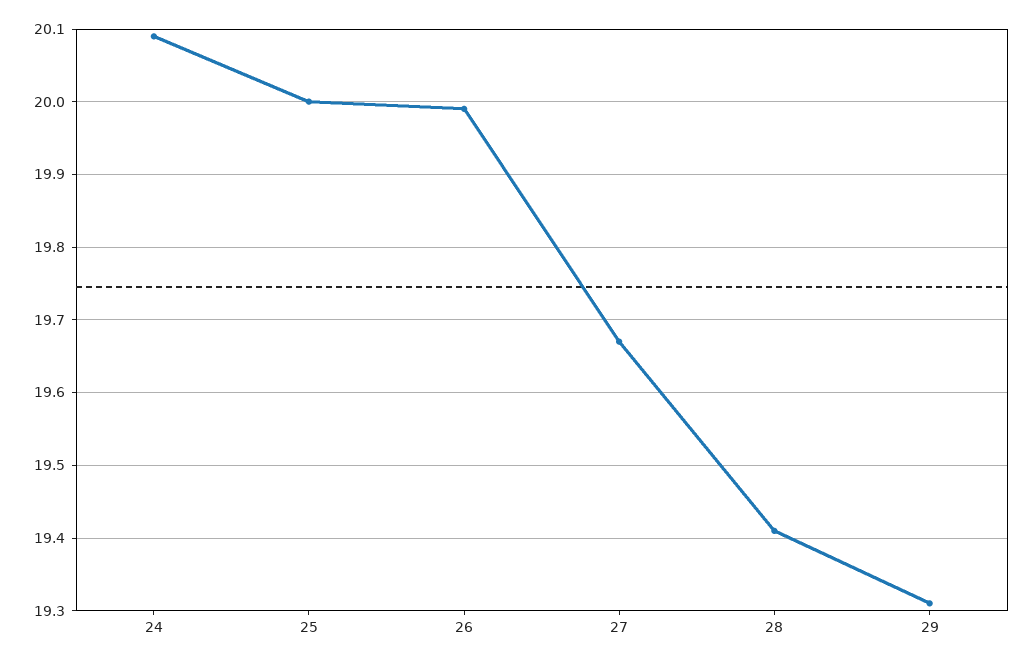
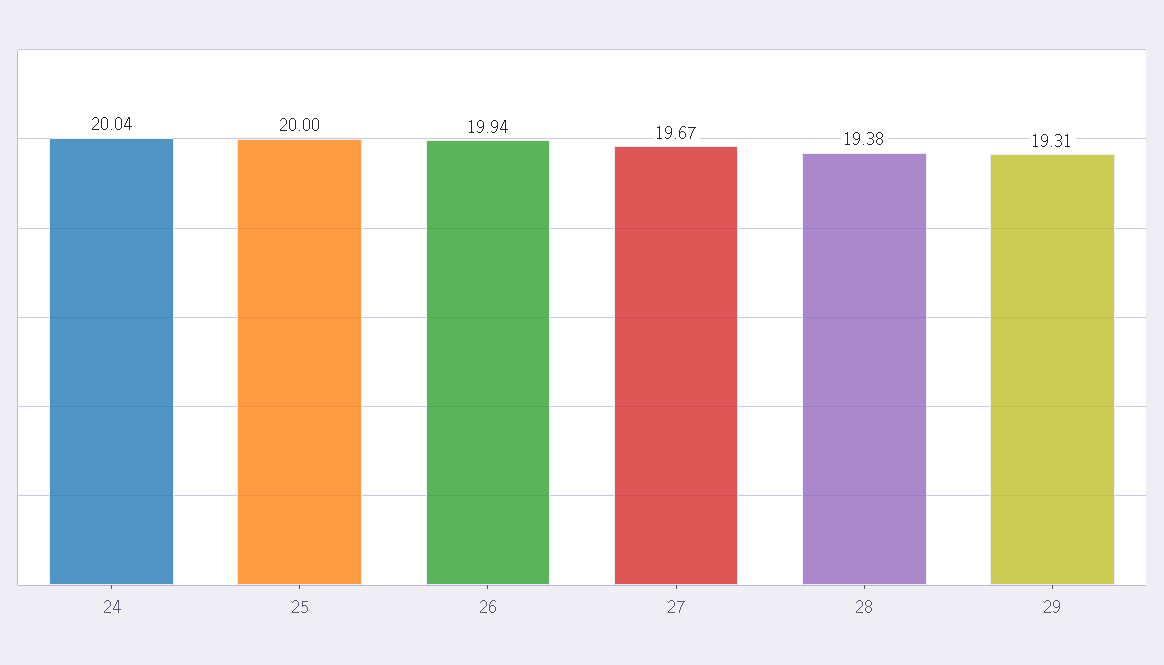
  {
-   "24": 20.09,
+   "24": 20.04,
    "25": 20,
-   "26": 19.99,
+   "26": 19.94,
    "27": 19.67,
-   "28": 19.41,
+   "28": 19.38,
    "29": 19.31
  }

